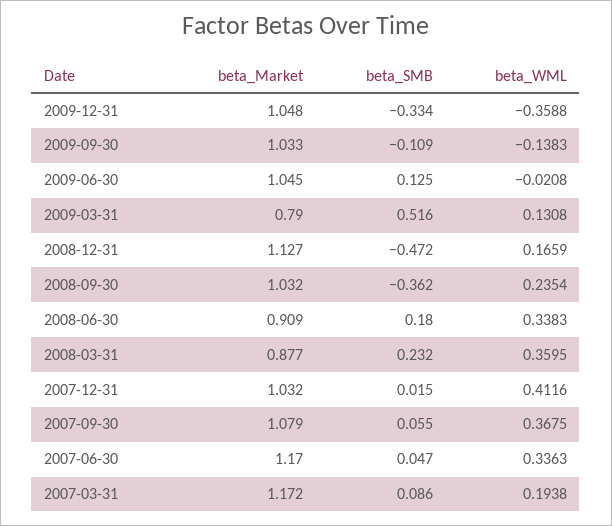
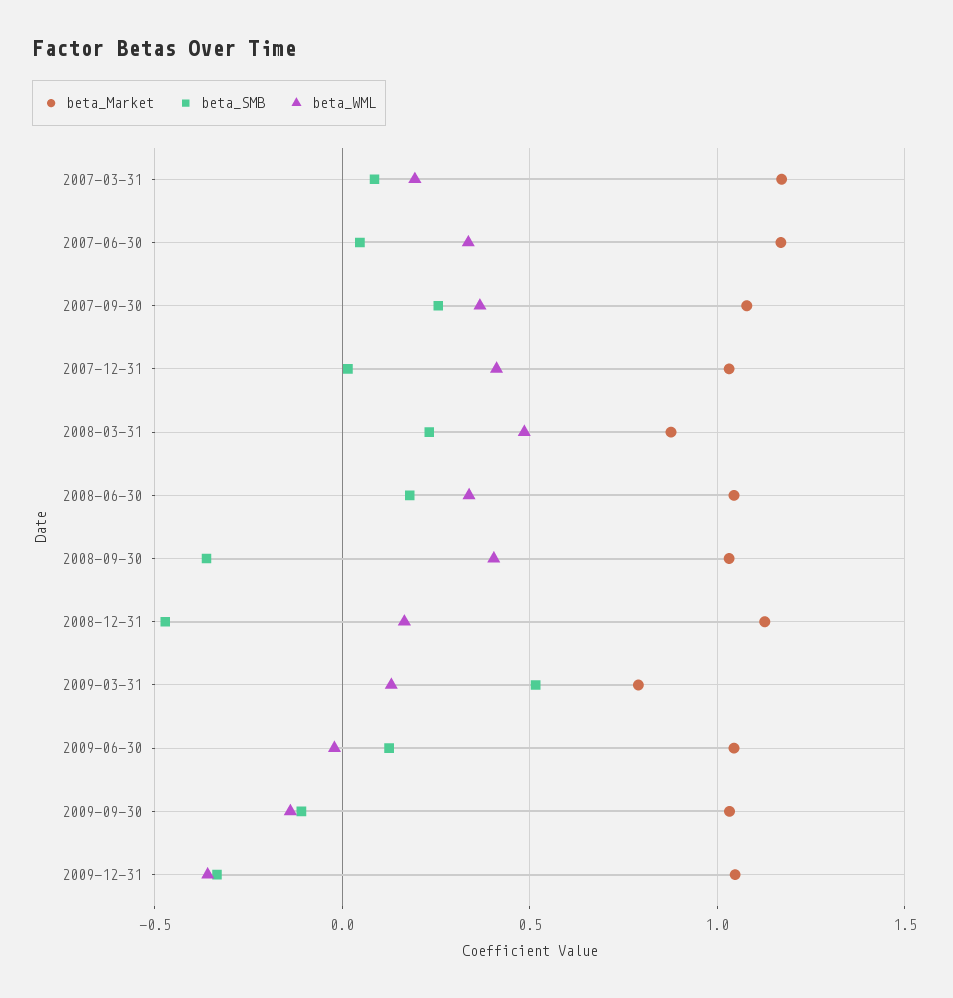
  {
    "beta_Market": {
      "2009-12-31": 1.048,
      "2009-09-30": 1.033,
      "2009-06-30": 1.045,
      "2009-03-31": 0.79,
      "2008-12-31": 1.127,
      "2008-09-30": 1.032,
-     "2008-06-30": 0.909,
+     "2008-06-30": 1.05,
      "2008-03-31": 0.877,
      "2007-12-31": 1.032,
      "2007-09-30": 1.079,
      "2007-06-30": 1.17,
      "2007-03-31": 1.172
    },
    "beta_SMB": {
      "2009-12-31": -0.334,
      "2009-09-30": -0.109,
      "2009-06-30": 0.125,
      "2009-03-31": 0.516,
      "2008-12-31": -0.472,
      "2008-09-30": -0.362,
      "2008-06-30": 0.18,
      "2008-03-31": 0.232,
      "2007-12-31": 0.015,
-     "2007-09-30": 0.055,
+     "2007-09-30": 0.25,
      "2007-06-30": 0.047,
      "2007-03-31": 0.086
    },
    "beta_WML": {
      "2009-12-31": -0.3588,
      "2009-09-30": -0.1383,
      "2009-06-30": -0.0208,
      "2009-03-31": 0.1308,
      "2008-12-31": 0.1659,
-     "2008-09-30": 0.2354,
+     "2008-09-30": 0.4,
      "2008-06-30": 0.3383,
-     "2008-03-31": 0.3595,
+     "2008-03-31": 0.5,
      "2007-12-31": 0.4116,
      "2007-09-30": 0.3675,
      "2007-06-30": 0.3363,
      "2007-03-31": 0.1938
    }
  }

